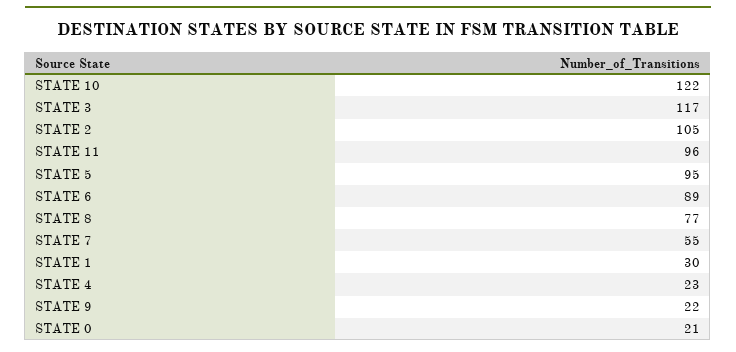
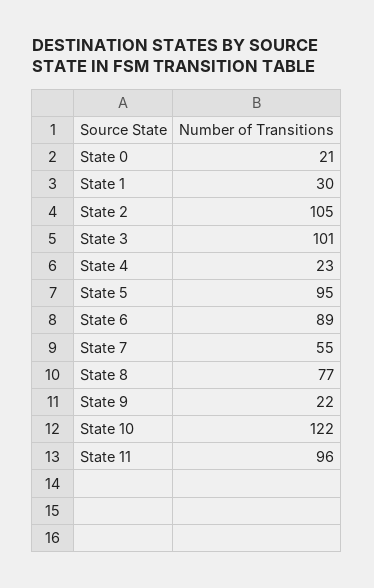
  {
    "STATE 10": 122,
-   "STATE 3": 117,
+   "STATE 3": 101,
    "STATE 2": 105,
    "STATE 11": 96,
    "STATE 5": 95,
    "STATE 6": 89,
    "STATE 8": 77,
    "STATE 7": 55,
    "STATE 1": 30,
    "STATE 4": 23,
    "STATE 9": 22,
    "STATE 0": 21
  }

